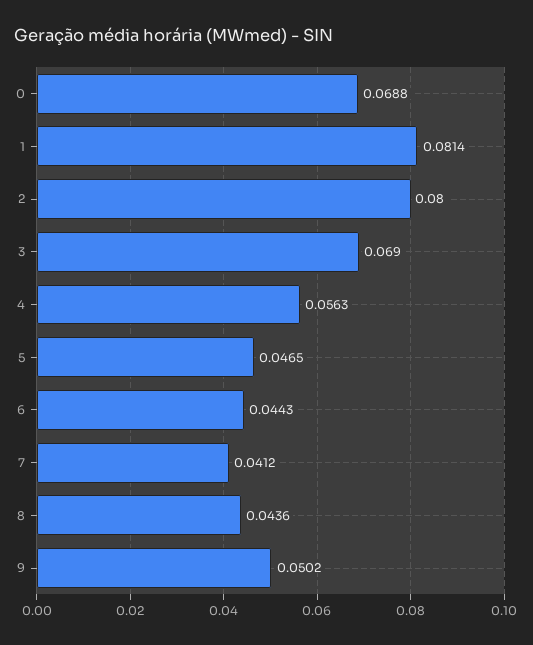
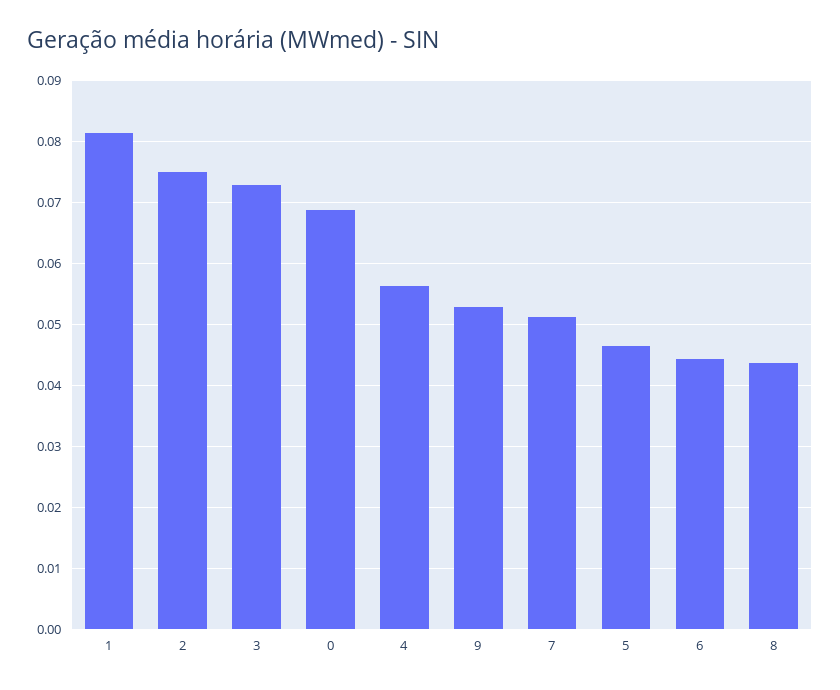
  {
    "0": 0.0688,
    "1": 0.0814,
-   "2": 0.08,
+   "2": 0.075,
-   "3": 0.069,
+   "3": 0.073,
    "4": 0.0563,
    "5": 0.0465,
    "6": 0.0443,
-   "7": 0.0412,
+   "7": 0.051,
    "8": 0.0436,
-   "9": 0.0502
+   "9": 0.053
  }

